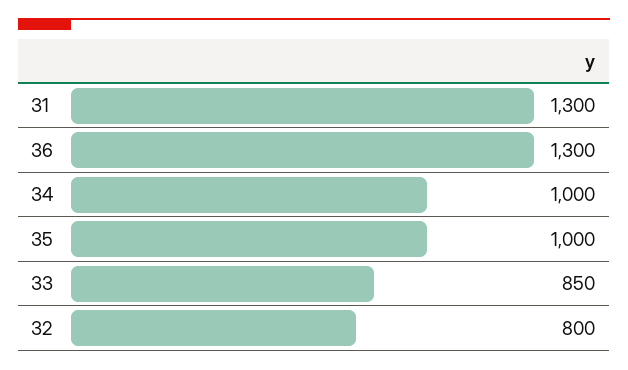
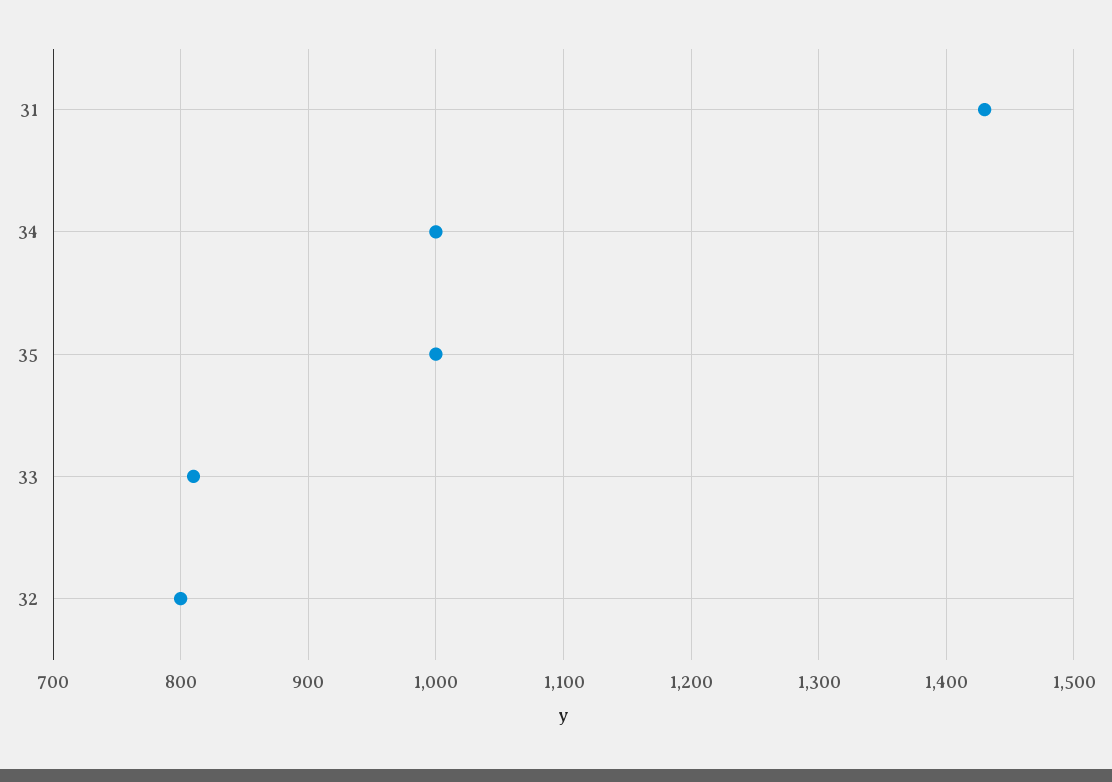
  {
-   "31": 1300,
+   "31": 1430,
-   "36": 1300,
    "34": 1000,
    "35": 1000,
-   "33": 850,
+   "33": 810,
    "32": 800
  }

